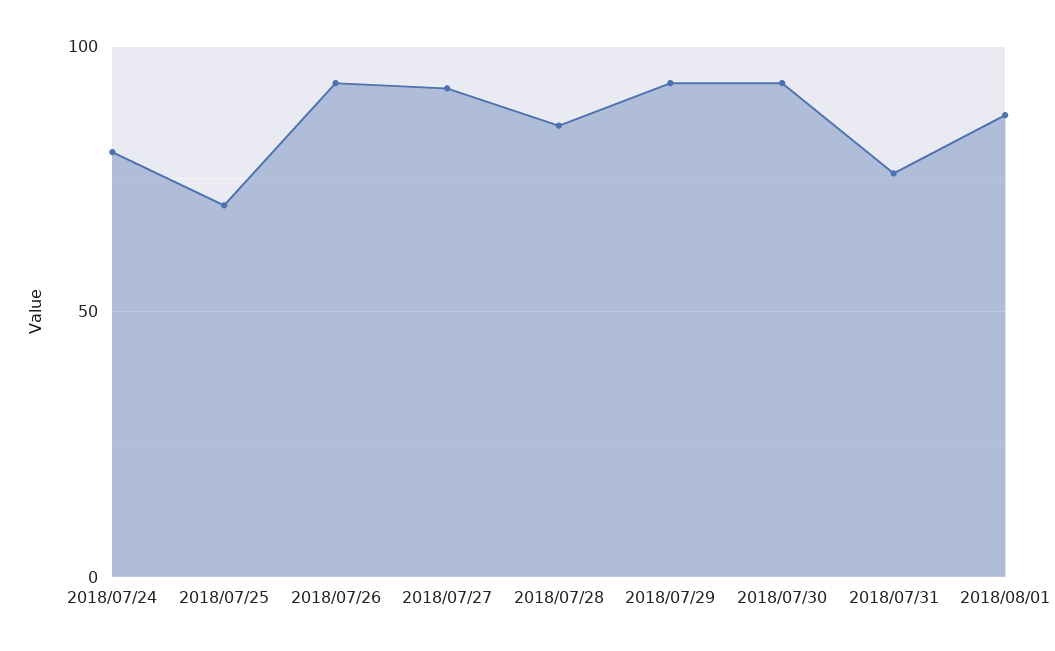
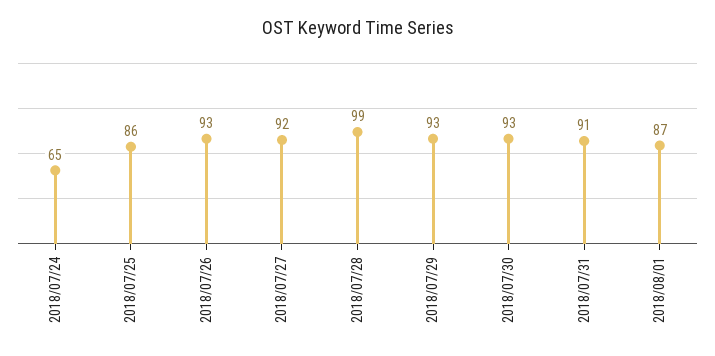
  {
-   "2018/07/24": 80,
+   "2018/07/24": 65,
-   "2018/07/25": 70,
+   "2018/07/25": 86,
    "2018/07/26": 93,
    "2018/07/27": 92,
-   "2018/07/28": 85,
+   "2018/07/28": 99,
    "2018/07/29": 93,
    "2018/07/30": 93,
-   "2018/07/31": 75,
+   "2018/07/31": 91,
    "2018/08/01": 87
  }

